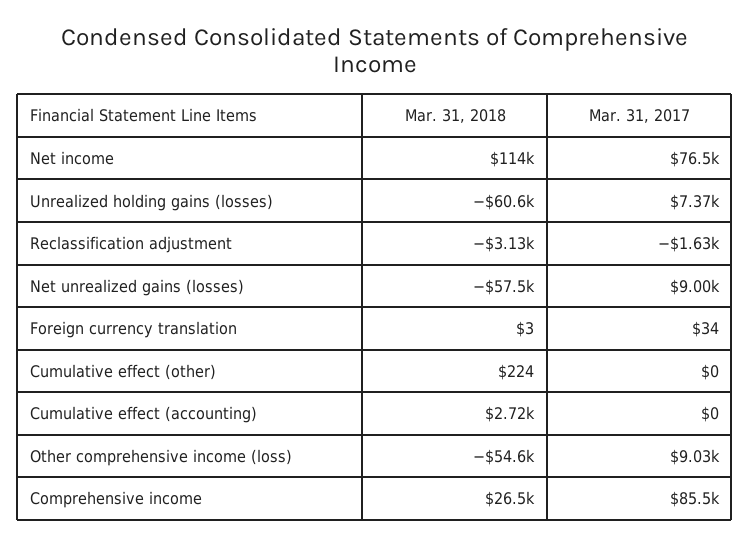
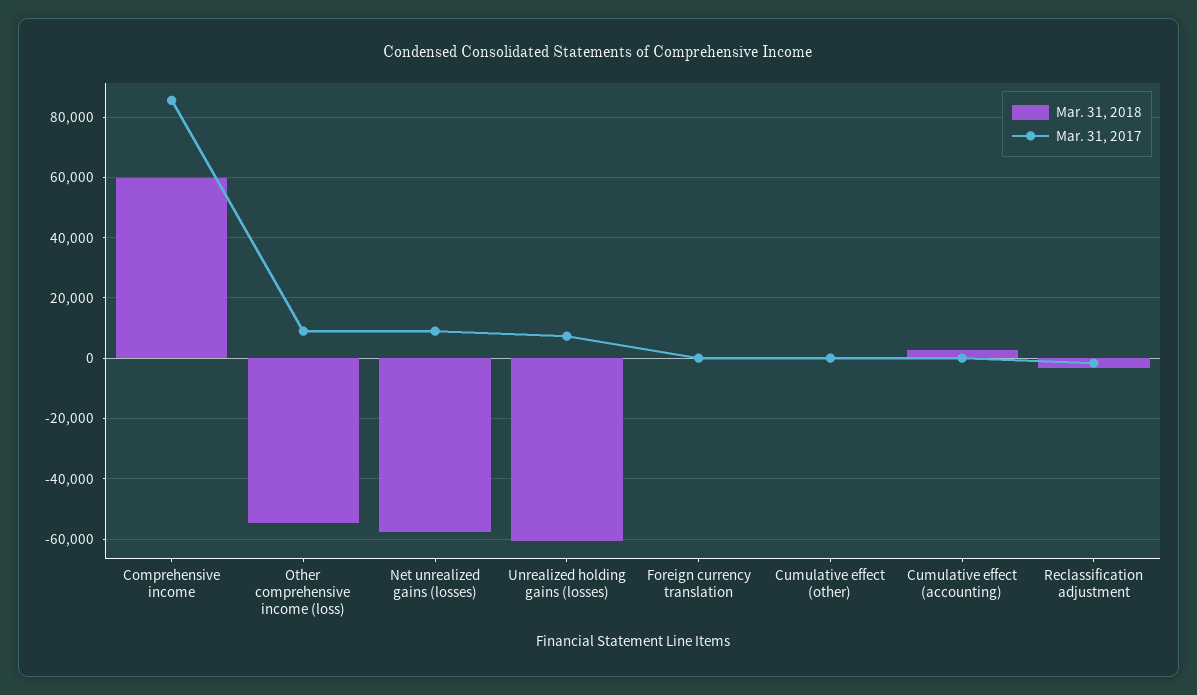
  {
    "Mar. 31, 2018": {
-     "Net income": 114000,
      "Unrealized holding gains (losses)": -60600,
      "Reclassification adjustment": -3130,
      "Net unrealized gains (losses)": -57500,
      "Foreign currency translation": 3,
      "Cumulative effect (other)": 224,
      "Cumulative effect (accounting)": 2720,
      "Other comprehensive income (loss)": -54600,
-     "Comprehensive income": 26500
+     "Comprehensive income": 60000
    },
    "Mar. 31, 2017": {
-     "Net income": 76500,
      "Unrealized holding gains (losses)": 7370,
      "Reclassification adjustment": -1630,
      "Net unrealized gains (losses)": 9000,
      "Foreign currency translation": 34,
      "Cumulative effect (other)": 0,
      "Cumulative effect (accounting)": 0,
      "Other comprehensive income (loss)": 9030,
      "Comprehensive income": 85500
    }
  }

